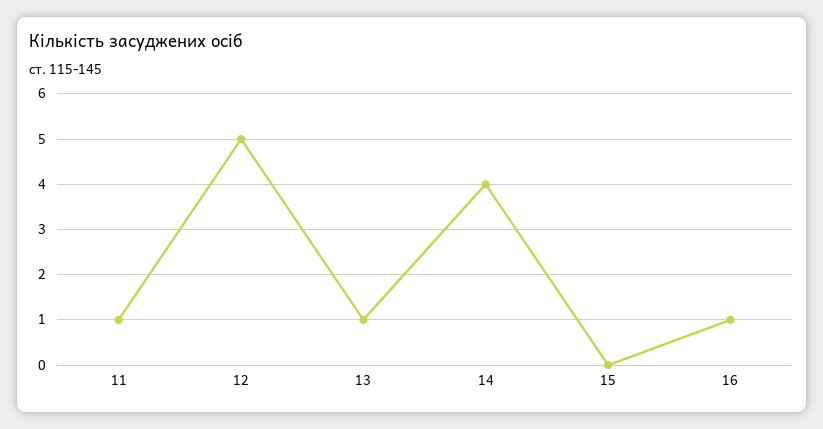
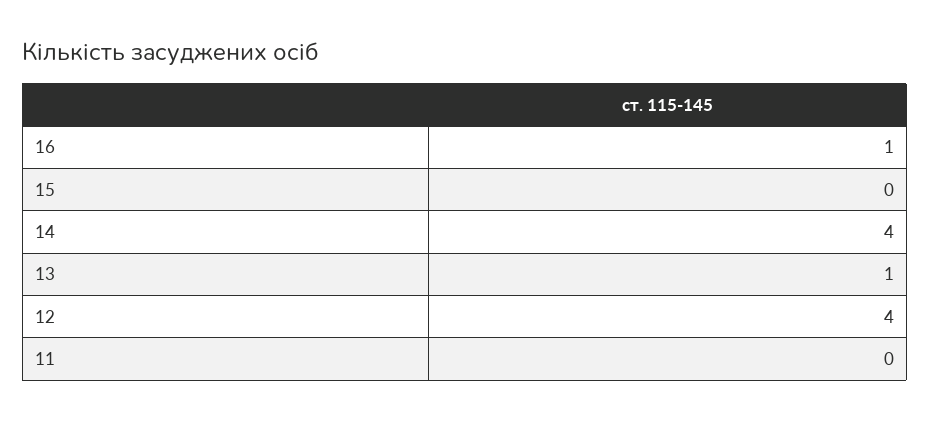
  {
-   "11": 1,
+   "11": 0,
-   "12": 5,
+   "12": 4,
    "13": 1,
    "14": 4,
    "15": 0,
    "16": 1
  }

